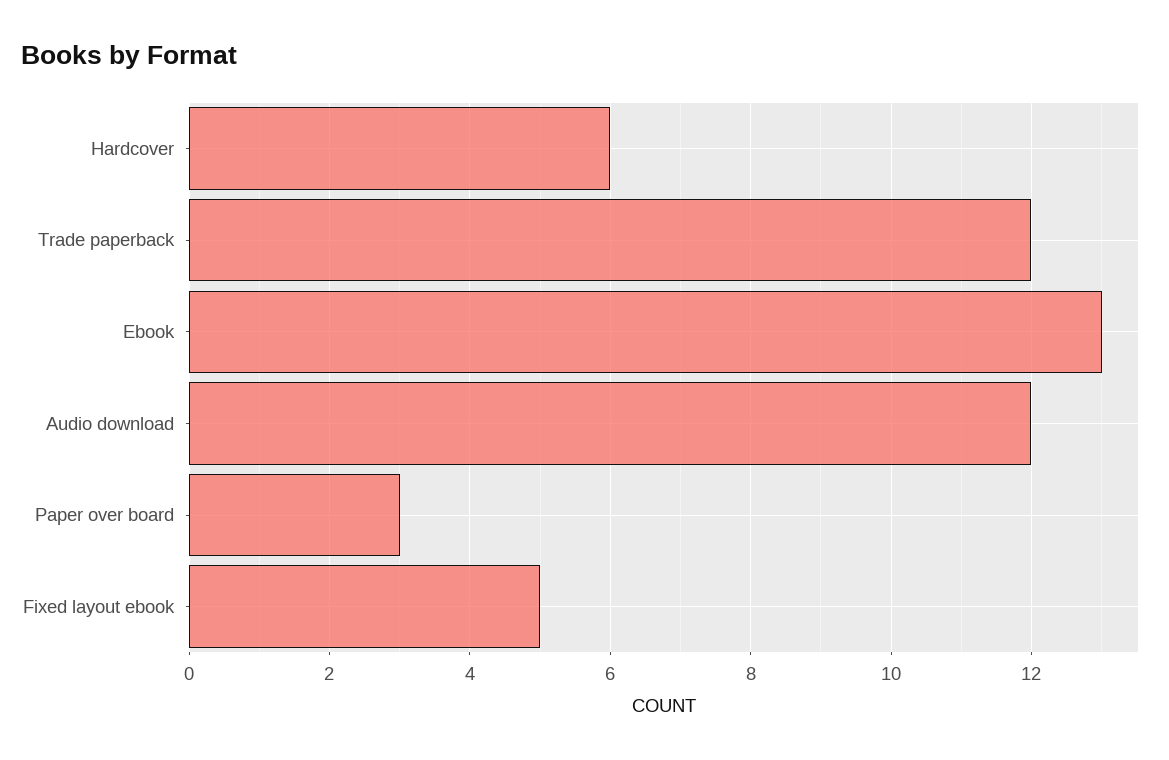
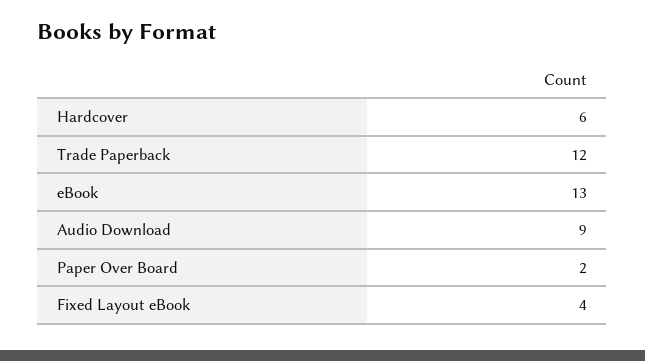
  {
    "Hardcover": 6,
    "Trade paperback": 12,
    "Ebook": 13,
-   "Audio download": 12,
+   "Audio download": 9,
-   "Paper over board": 3,
+   "Paper over board": 2,
-   "Fixed layout ebook": 5
+   "Fixed layout ebook": 4
  }

